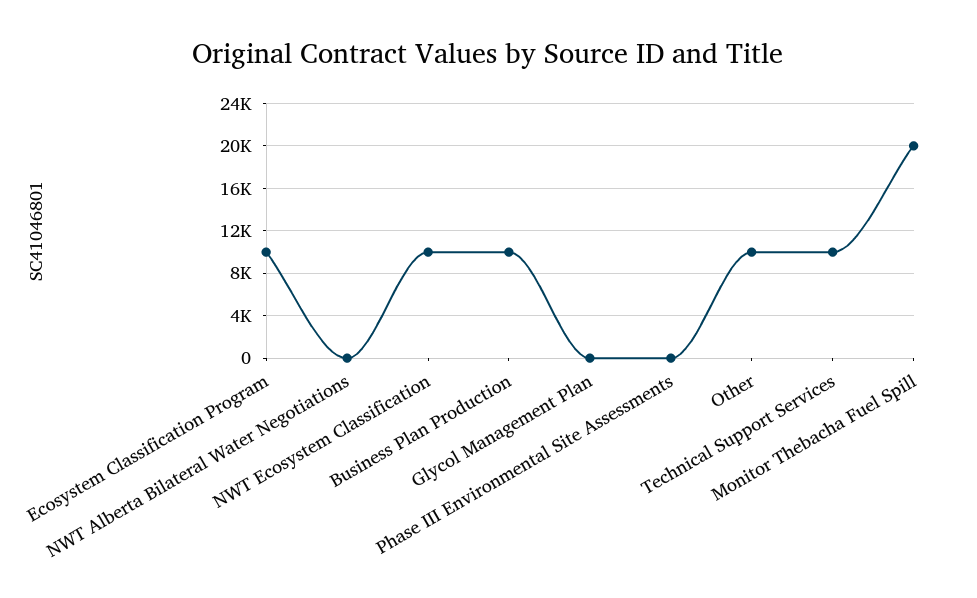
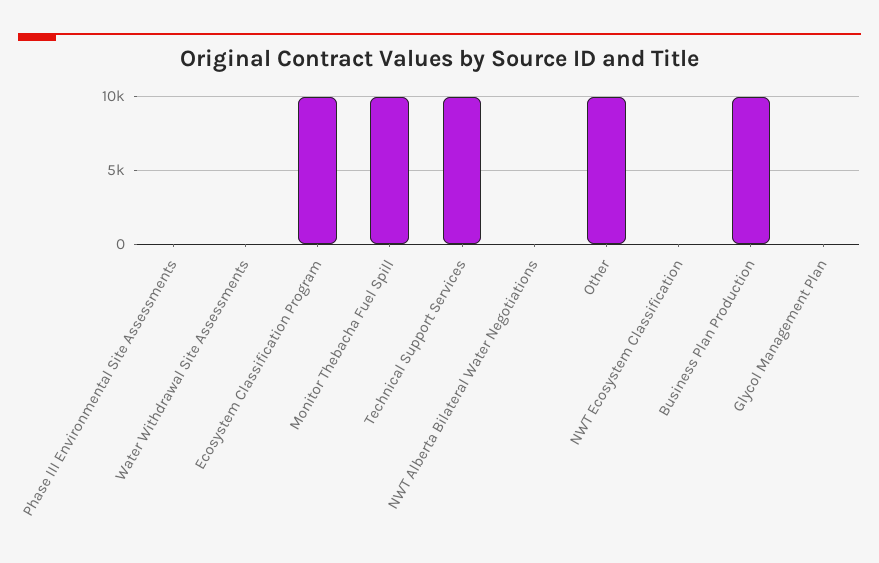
  {
    "Ecosystem Classification Program": 10000,
    "NWT Alberta Bilateral Water Negotiations": 0,
-   "NWT Ecosystem Classification": 10000,
+   "NWT Ecosystem Classification": 0,
    "Business Plan Production": 10000,
    "Glycol Management Plan": 0,
    "Phase III Environmental Site Assessments": 0,
    "Other": 10000,
    "Technical Support Services": 10000,
-   "Monitor Thebacha Fuel Spill": 20000
+   "Monitor Thebacha Fuel Spill": 10000,
+   "Water Withdrawal Site Assessments": 0
  }

